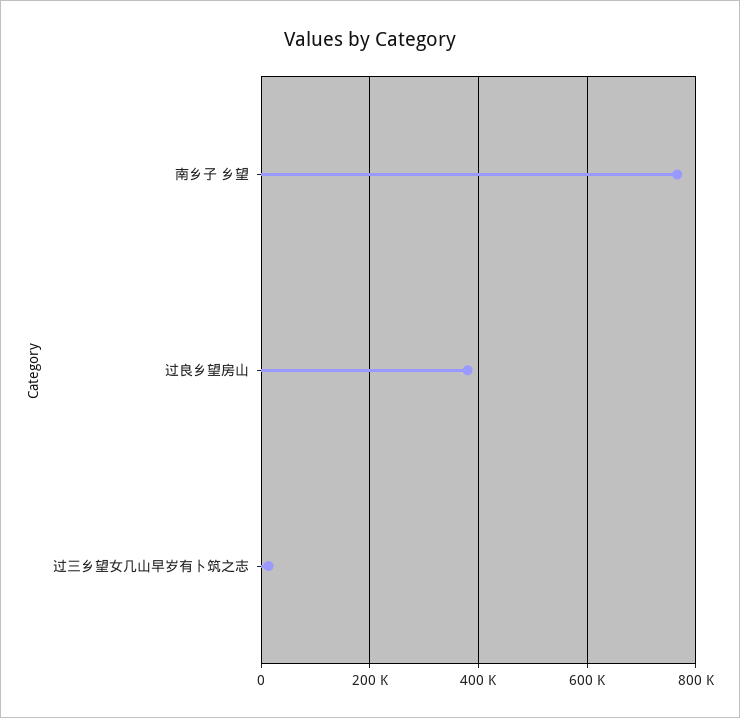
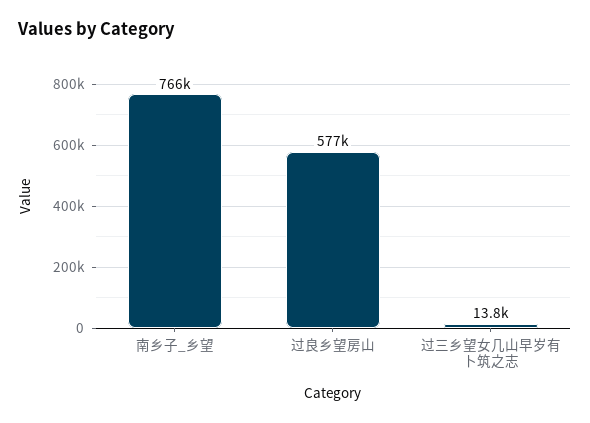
  {
    "南乡子 乡望": 766000,
-   "过良乡望房山": 380000,
+   "过良乡望房山": 577000,
    "过三乡望女几山早岁有卜筑之志": 13800
  }

